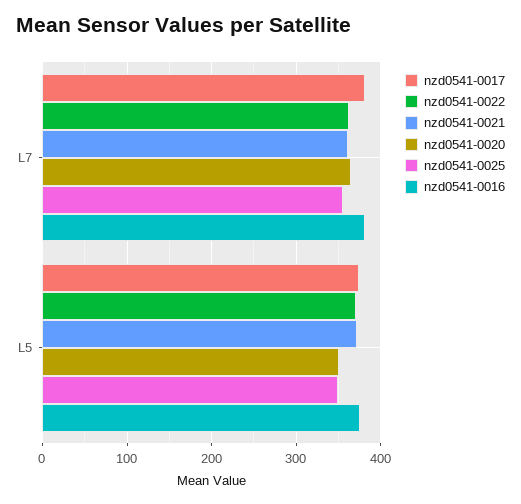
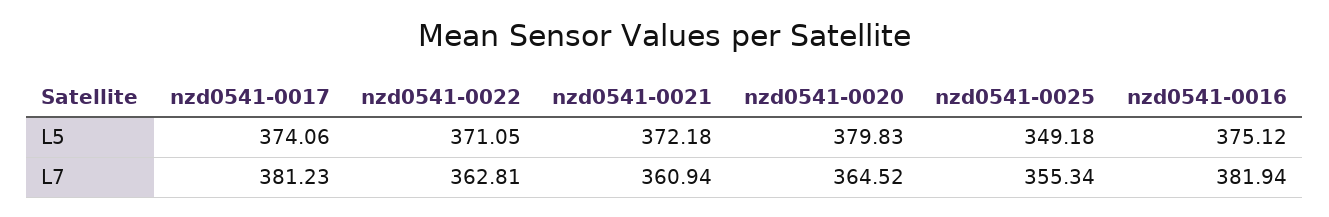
  {
    "nzd0541-0017": {
      "L7": 381.23,
      "L5": 374.06
    },
    "nzd0541-0022": {
      "L7": 362.81,
      "L5": 371.05
    },
    "nzd0541-0021": {
      "L7": 360.94,
      "L5": 372.18
    },
    "nzd0541-0020": {
      "L7": 364.52,
-     "L5": 350
+     "L5": 379.83
    },
    "nzd0541-0025": {
      "L7": 355.34,
      "L5": 349.18
    },
    "nzd0541-0016": {
      "L7": 381.94,
      "L5": 375.12
    }
  }

